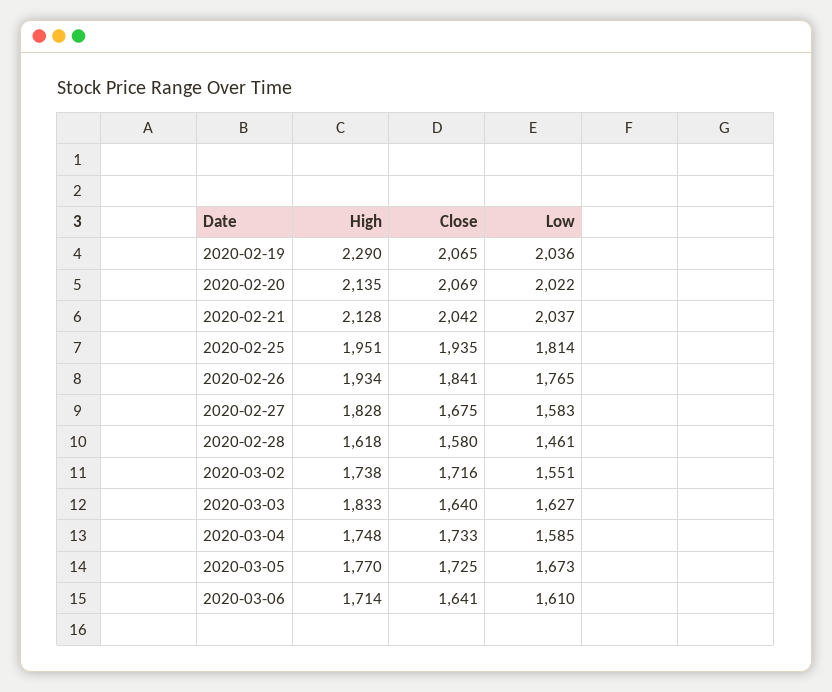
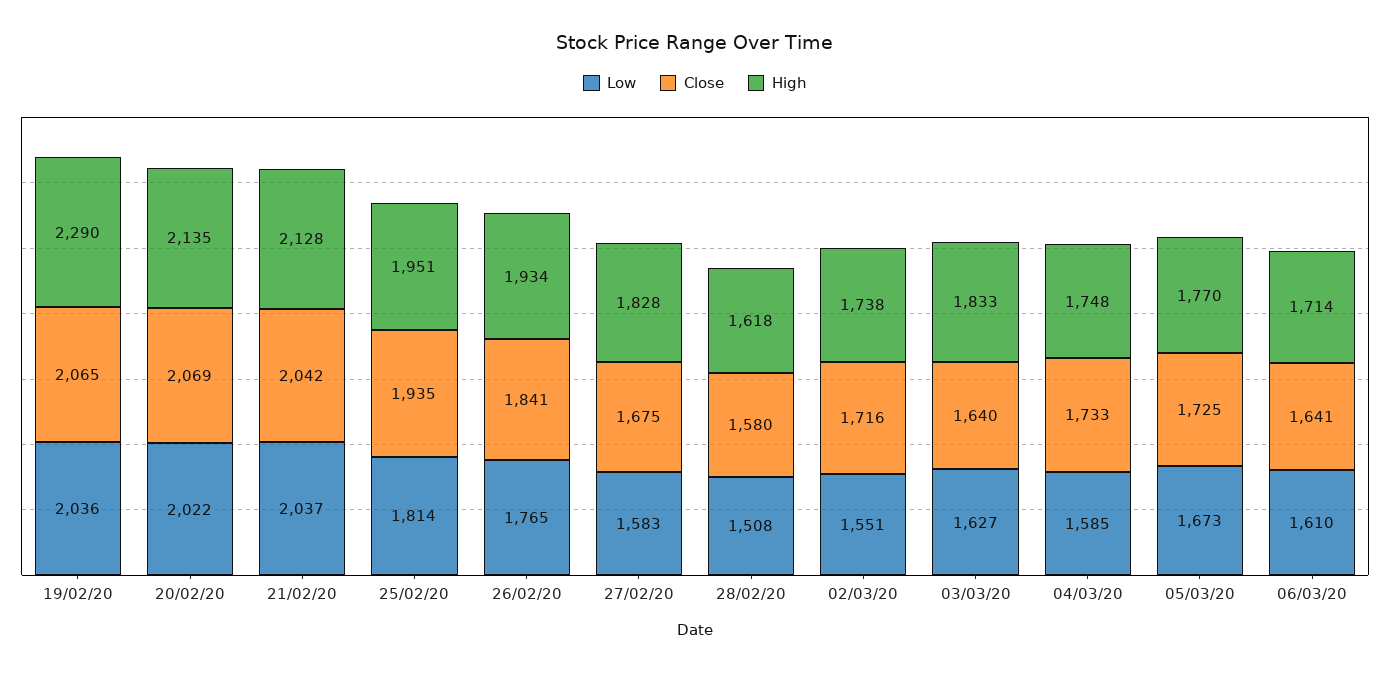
  {
    "High": {
      "2020-02-19": 2290,
      "2020-02-20": 2135,
      "2020-02-21": 2128,
      "2020-02-25": 1951,
      "2020-02-26": 1934,
      "2020-02-27": 1828,
      "2020-02-28": 1618,
      "2020-03-02": 1738,
      "2020-03-03": 1833,
      "2020-03-04": 1748,
      "2020-03-05": 1770,
      "2020-03-06": 1714
    },
    "Close": {
      "2020-02-19": 2065,
      "2020-02-20": 2069,
      "2020-02-21": 2042,
      "2020-02-25": 1935,
      "2020-02-26": 1841,
      "2020-02-27": 1675,
      "2020-02-28": 1580,
      "2020-03-02": 1716,
      "2020-03-03": 1640,
      "2020-03-04": 1733,
      "2020-03-05": 1725,
      "2020-03-06": 1641
    },
    "Low": {
      "2020-02-19": 2036,
      "2020-02-20": 2022,
      "2020-02-21": 2037,
      "2020-02-25": 1814,
      "2020-02-26": 1765,
      "2020-02-27": 1583,
-     "2020-02-28": 1461,
+     "2020-02-28": 1508,
      "2020-03-02": 1551,
      "2020-03-03": 1627,
      "2020-03-04": 1585,
      "2020-03-05": 1673,
      "2020-03-06": 1610
    }
  }

